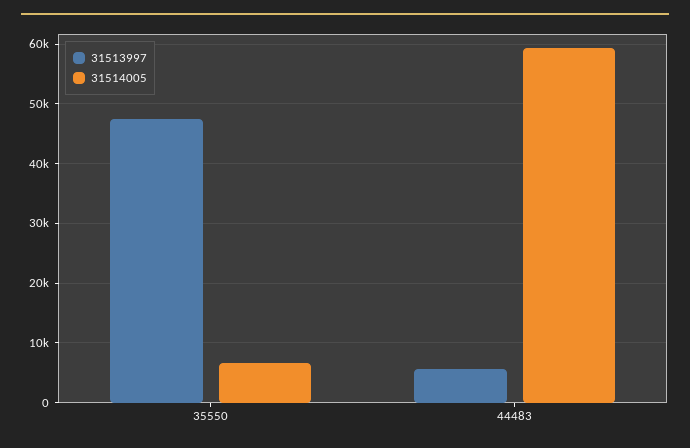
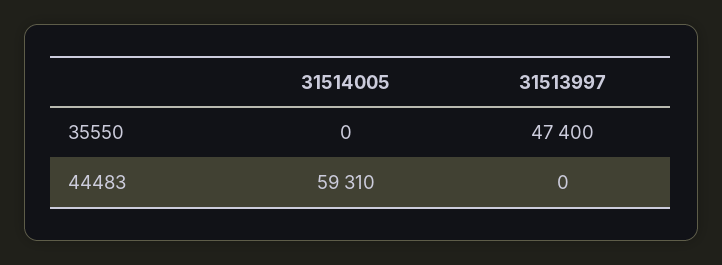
  {
    "31513997": {
      "35550": 47400,
-     "44483": 6000
+     "44483": 0
    },
    "31514005": {
-     "35550": 6000,
+     "35550": 0,
      "44483": 59310
    }
  }

